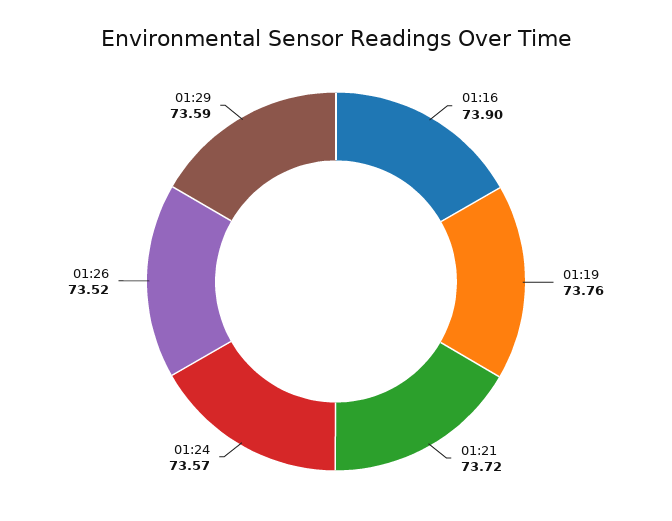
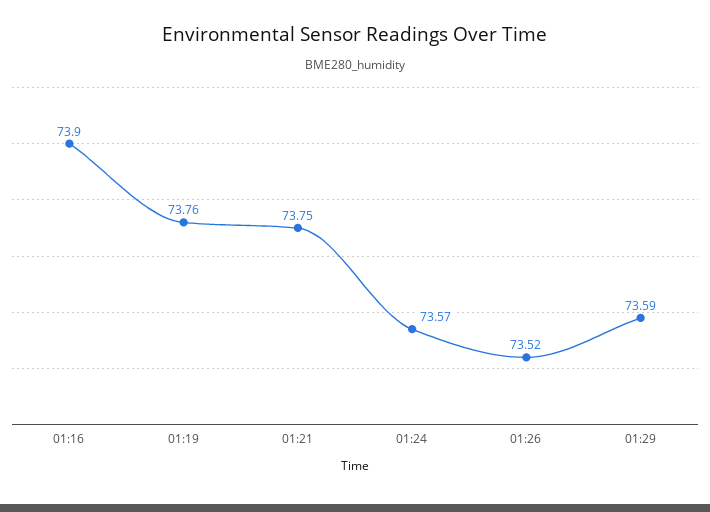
  {
    "01:16": 73.9,
    "01:19": 73.76,
-   "01:21": 73.72,
+   "01:21": 73.75,
    "01:24": 73.57,
    "01:26": 73.52,
    "01:29": 73.59
  }

